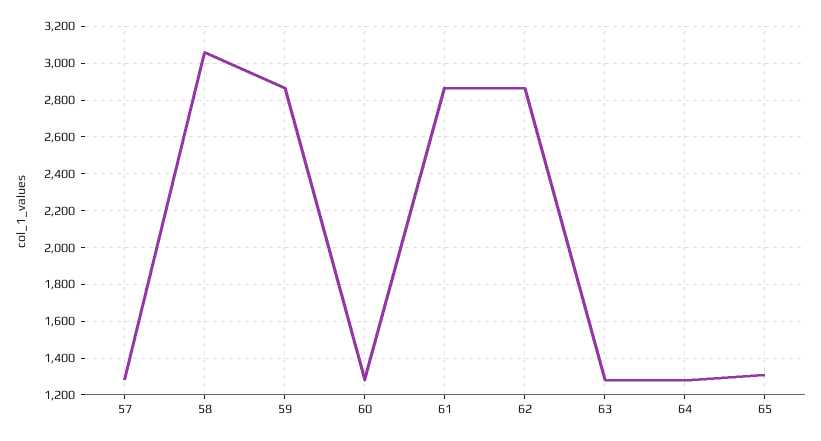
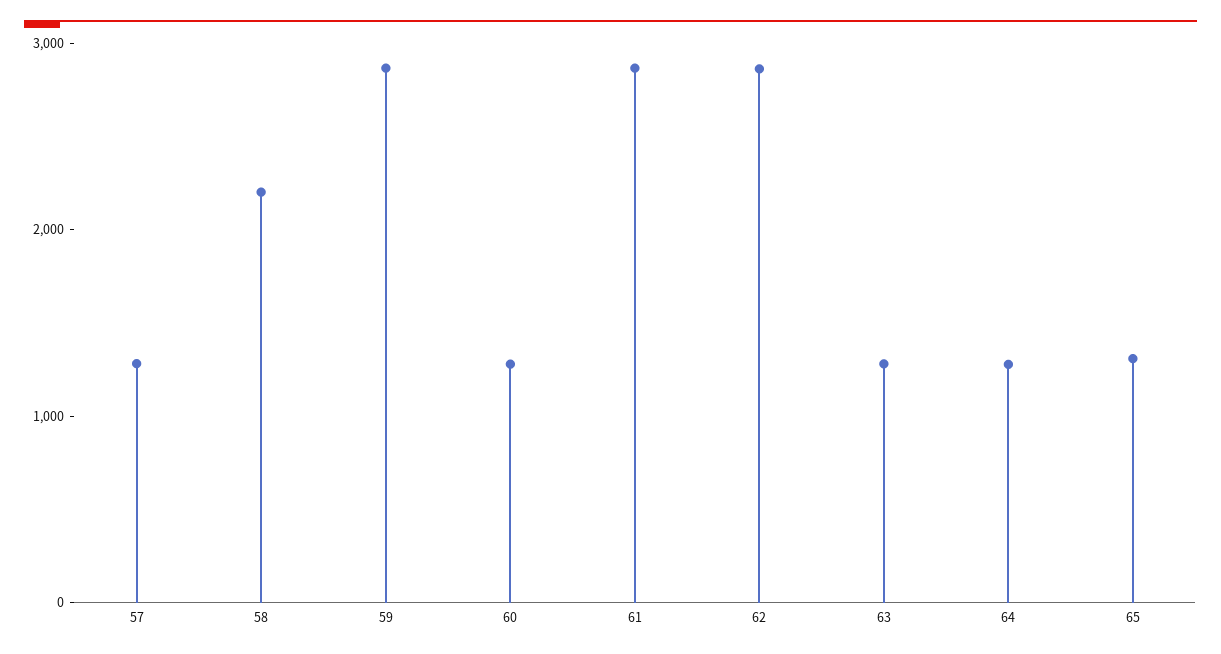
  {
    "57": 1300,
-   "58": 3050,
+   "58": 2200,
    "59": 2850,
    "60": 1300,
    "61": 2850,
    "62": 2850,
    "63": 1300,
    "64": 1300,
    "65": 1300
  }

